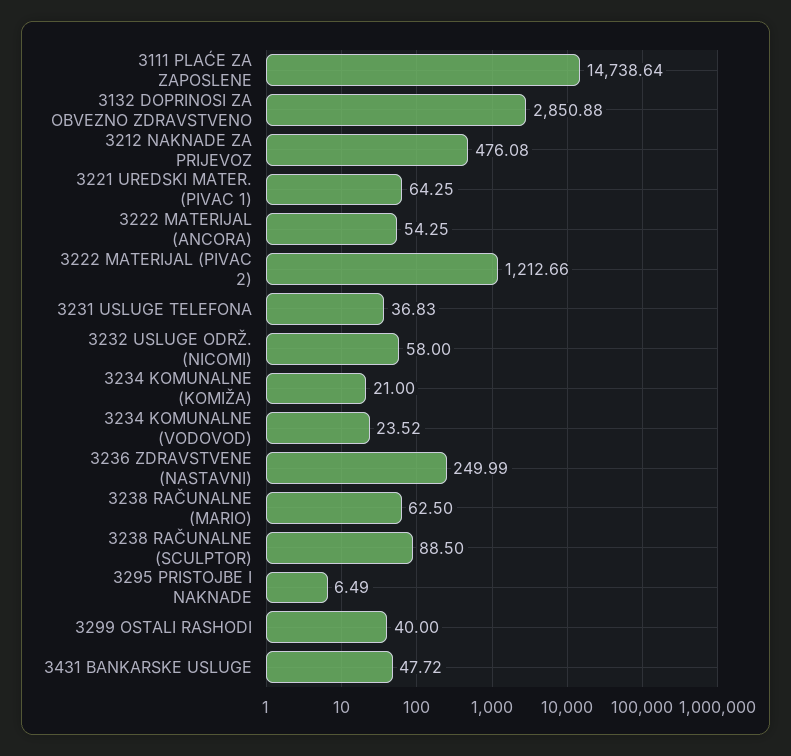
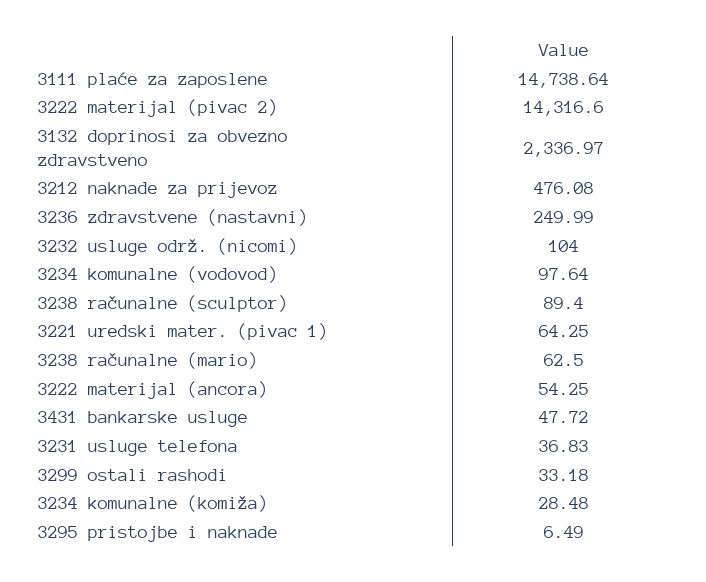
  {
    "3111 PLAĆE ZA ZAPOSLENE": 14738.64,
-   "3132 DOPRINOSI ZA OBVEZNO ZDRAVSTVENO": 2850.88,
+   "3132 DOPRINOSI ZA OBVEZNO ZDRAVSTVENO": 2336.97,
    "3212 NAKNADE ZA PRIJEVOZ": 476.08,
    "3221 UREDSKI MATER. (PIVAC 1)": 64.25,
    "3222 MATERIJAL (ANCORA)": 54.25,
-   "3222 MATERIJAL (PIVAC 2)": 1212.66,
+   "3222 MATERIJAL (PIVAC 2)": 14316.6,
    "3231 USLUGE TELEFONA": 36.83,
-   "3232 USLUGE ODRŽ. (NICOMI)": 58,
+   "3232 USLUGE ODRŽ. (NICOMI)": 104,
-   "3234 KOMUNALNE (KOMIŽA)": 21,
+   "3234 KOMUNALNE (KOMIŽA)": 28.48,
-   "3234 KOMUNALNE (VODOVOD)": 23.52,
+   "3234 KOMUNALNE (VODOVOD)": 97.64,
    "3236 ZDRAVSTVENE (NASTAVNI)": 249.99,
    "3238 RAČUNALNE (MARIO)": 62.5,
-   "3238 RAČUNALNE (SCULPTOR)": 88.5,
+   "3238 RAČUNALNE (SCULPTOR)": 89.4,
    "3295 PRISTOJBE I NAKNADE": 6.49,
-   "3299 OSTALI RASHODI": 40,
+   "3299 OSTALI RASHODI": 33.18,
    "3431 BANKARSKE USLUGE": 47.72
  }

